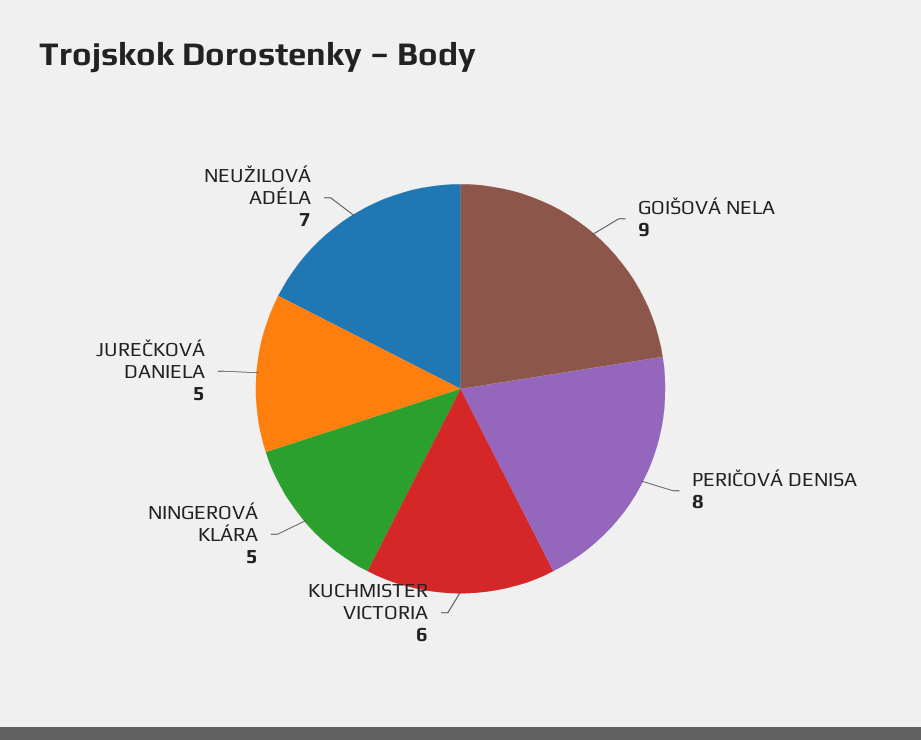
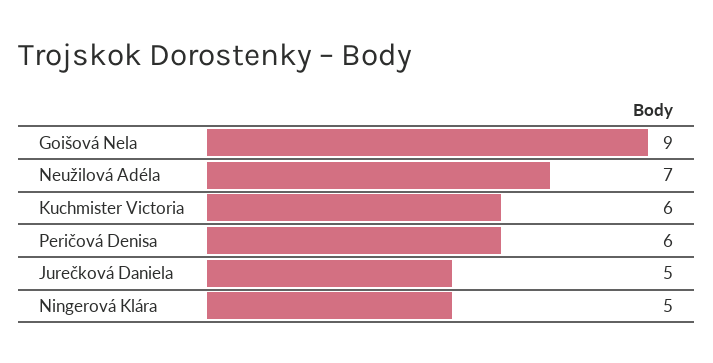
  {
    "GOIŠOVÁ NELA": 9,
-   "PERIČOVÁ DENISA": 8,
+   "PERIČOVÁ DENISA": 6,
    "KUCHMISTER VICTORIA": 6,
    "NINGEROVÁ KLÁRA": 5,
    "JUREČKOVÁ DANIELA": 5,
    "NEUŽILOVÁ ADÉLA": 7
  }

